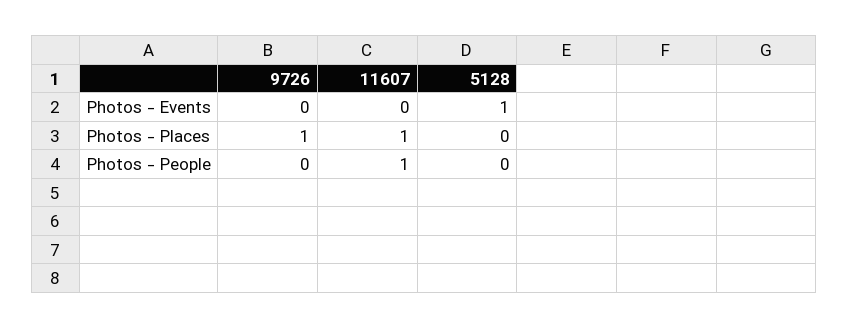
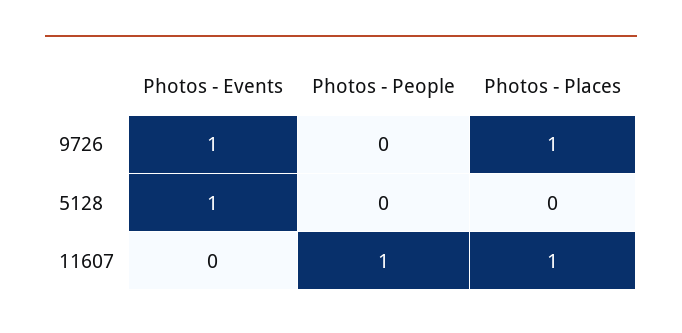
  {
    "9726": {
-     "Photos - Events": 0,
+     "Photos - Events": 1,
      "Photos - Places": 1,
      "Photos - People": 0
    },
    "11607": {
      "Photos - Events": 0,
      "Photos - Places": 1,
      "Photos - People": 1
    },
    "5128": {
      "Photos - Events": 1,
      "Photos - Places": 0,
      "Photos - People": 0
    }
  }

